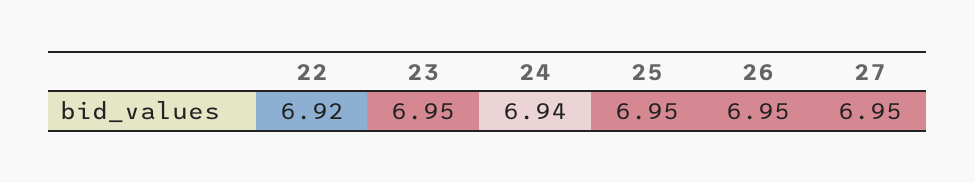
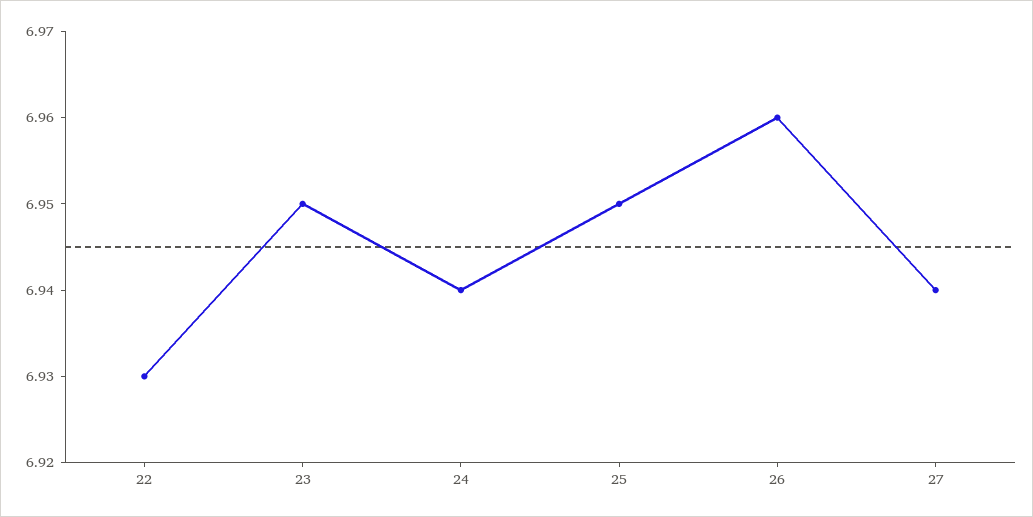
  {
-   "22": 6.92,
+   "22": 6.93,
    "23": 6.95,
    "24": 6.94,
    "25": 6.95,
-   "26": 6.95,
+   "26": 6.96,
-   "27": 6.95
+   "27": 6.94
  }

